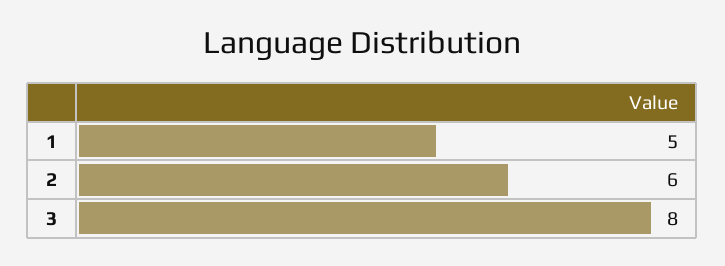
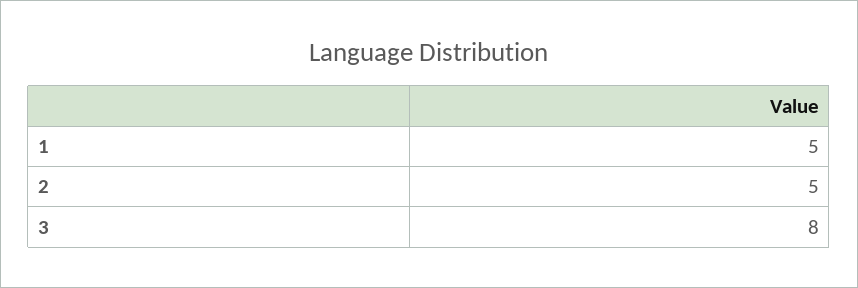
  {
    "1": 5,
-   "2": 6,
+   "2": 5,
    "3": 8
  }

